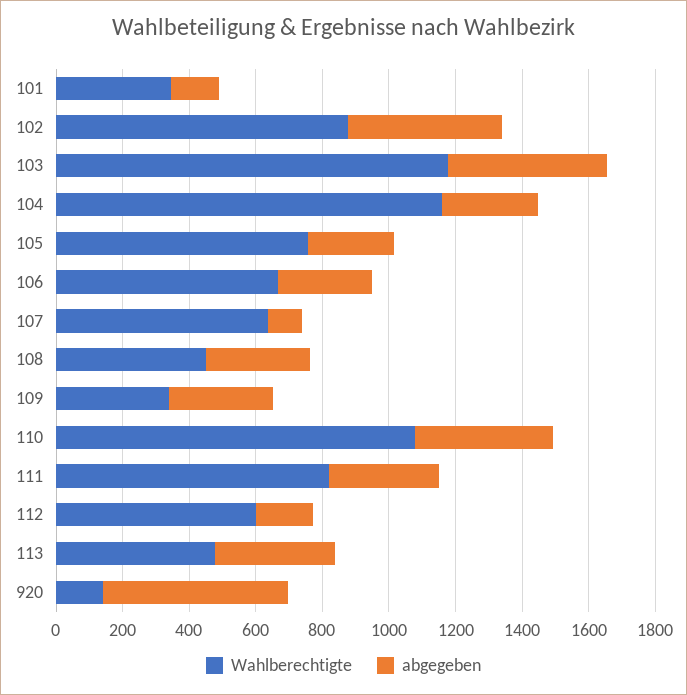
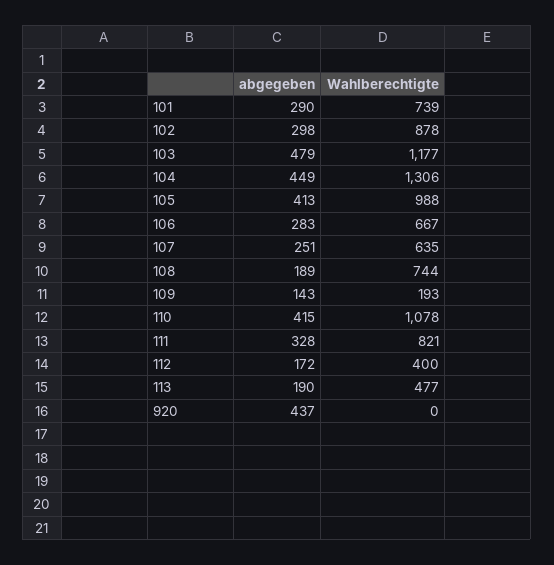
  {
    "Wahlberechtigte": {
-     "101": 350,
+     "101": 739,
      "102": 878,
      "103": 1177,
-     "104": 1150,
+     "104": 1306,
-     "105": 750,
+     "105": 988,
      "106": 667,
      "107": 635,
-     "108": 450,
+     "108": 744,
-     "109": 350,
+     "109": 193,
      "110": 1078,
      "111": 821,
-     "112": 600,
+     "112": 400,
      "113": 477,
-     "920": 150
+     "920": 0
    },
    "abgegeben": {
-     "101": 150,
+     "101": 290,
-     "102": 450,
+     "102": 298,
      "103": 479,
-     "104": 300,
+     "104": 449,
-     "105": 250,
+     "105": 413,
      "106": 283,
-     "107": 100,
+     "107": 251,
-     "108": 300,
+     "108": 189,
-     "109": 300,
+     "109": 143,
      "110": 415,
      "111": 328,
      "112": 172,
-     "113": 350,
+     "113": 190,
-     "920": 550
+     "920": 437
    }
  }

